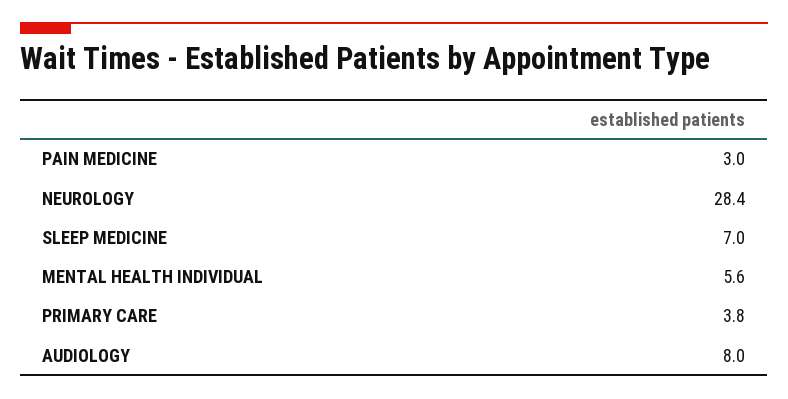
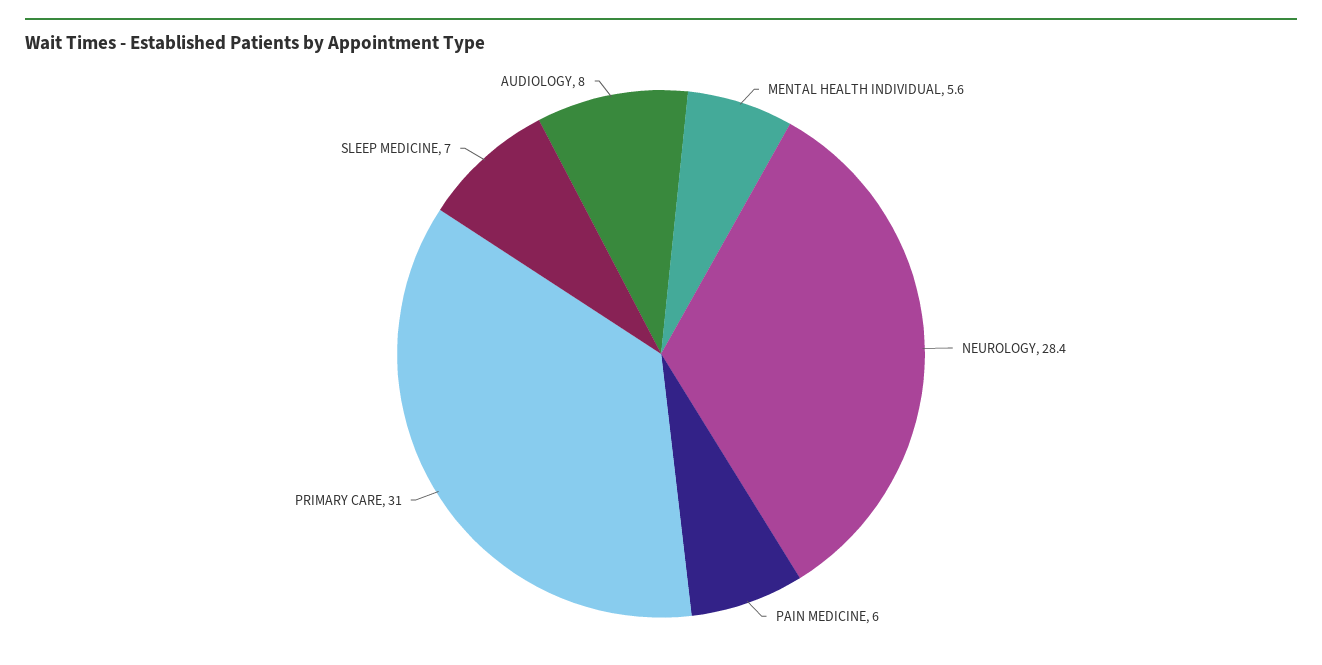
  {
-   "PAIN MEDICINE": 3,
+   "PAIN MEDICINE": 6,
    "NEUROLOGY": 28.4,
    "SLEEP MEDICINE": 7,
    "MENTAL HEALTH INDIVIDUAL": 5.6,
-   "PRIMARY CARE": 3.8,
+   "PRIMARY CARE": 31,
    "AUDIOLOGY": 8
  }

